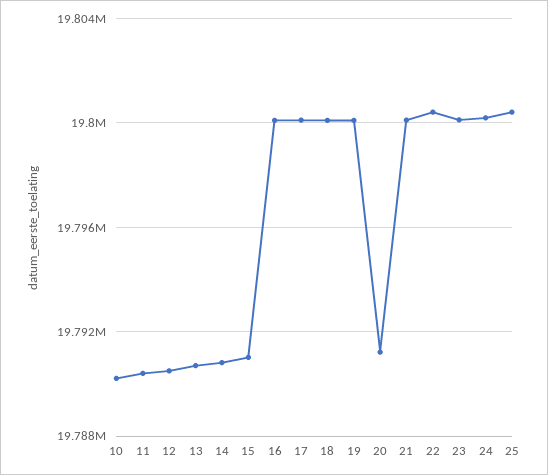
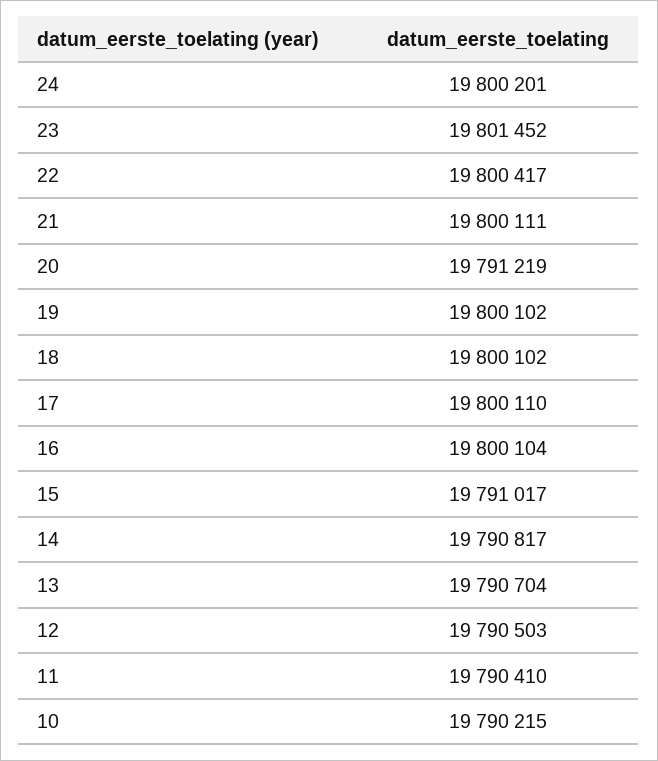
  {
    "10": 19790215,
    "11": 19790410,
    "12": 19790503,
    "13": 19790704,
    "14": 19790817,
    "15": 19791017,
    "16": 19800104,
    "17": 19800110,
    "18": 19800102,
    "19": 19800102,
    "20": 19791219,
    "21": 19800111,
    "22": 19800417,
-   "23": 19800000,
+   "23": 19801452,
-   "24": 19800201,
+   "24": 19800201
-   "25": 19800500
  }

